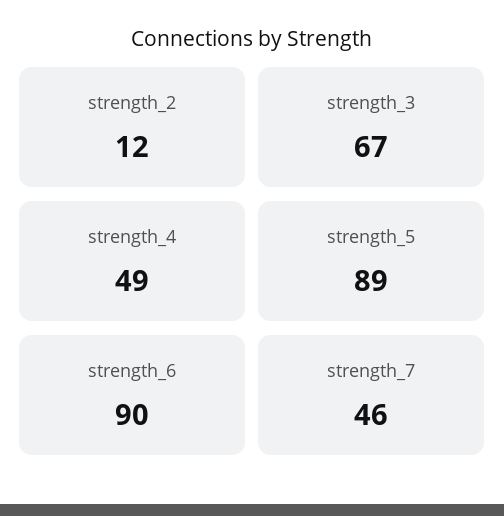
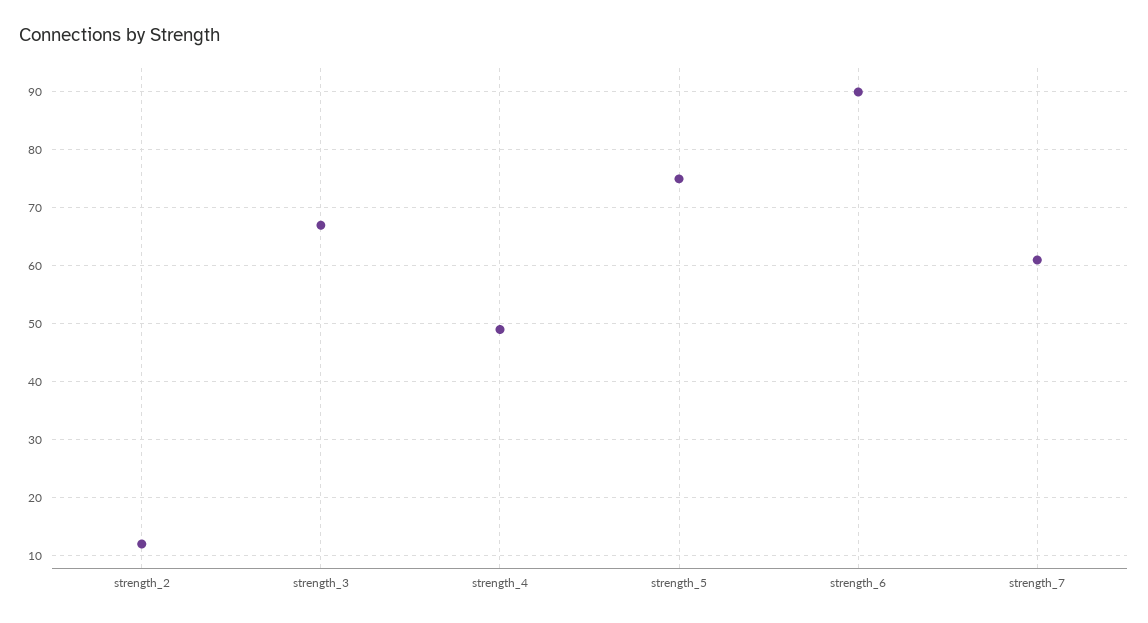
  {
    "strength_2": 12,
    "strength_3": 67,
    "strength_4": 49,
-   "strength_5": 89,
+   "strength_5": 75,
    "strength_6": 90,
-   "strength_7": 46
+   "strength_7": 60
  }

